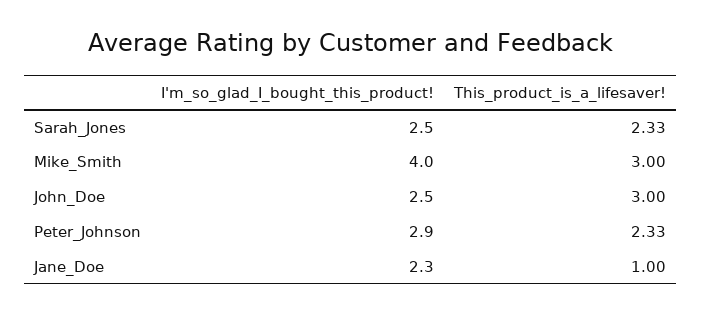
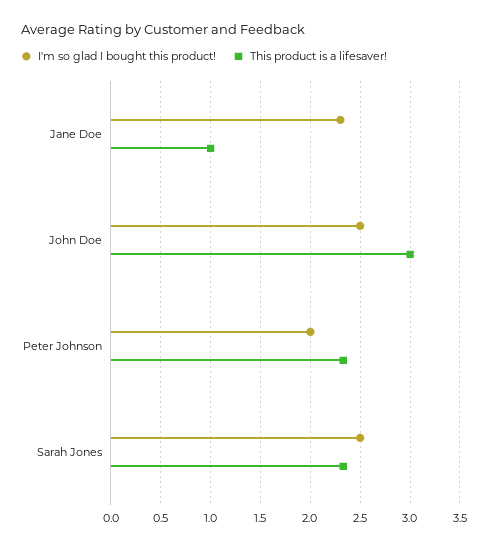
  {
    "I'm_so_glad_I_bought_this_product!": {
      "Sarah_Jones": 2.5,
-     "Mike_Smith": 4,
      "John_Doe": 2.5,
-     "Peter_Johnson": 2.9,
+     "Peter_Johnson": 2,
      "Jane_Doe": 2.3
    },
    "This_product_is_a_lifesaver!": {
      "Sarah_Jones": 2.33,
-     "Mike_Smith": 3,
      "John_Doe": 3,
      "Peter_Johnson": 2.33,
      "Jane_Doe": 1
    }
  }

